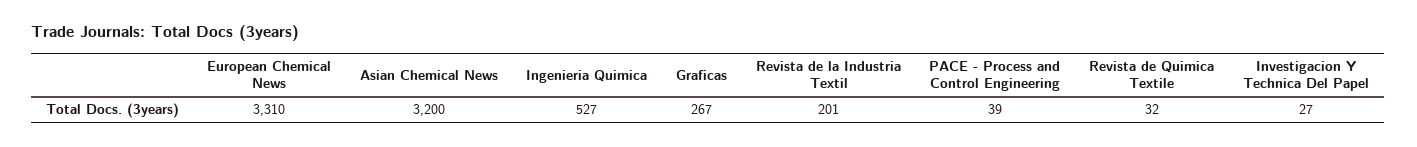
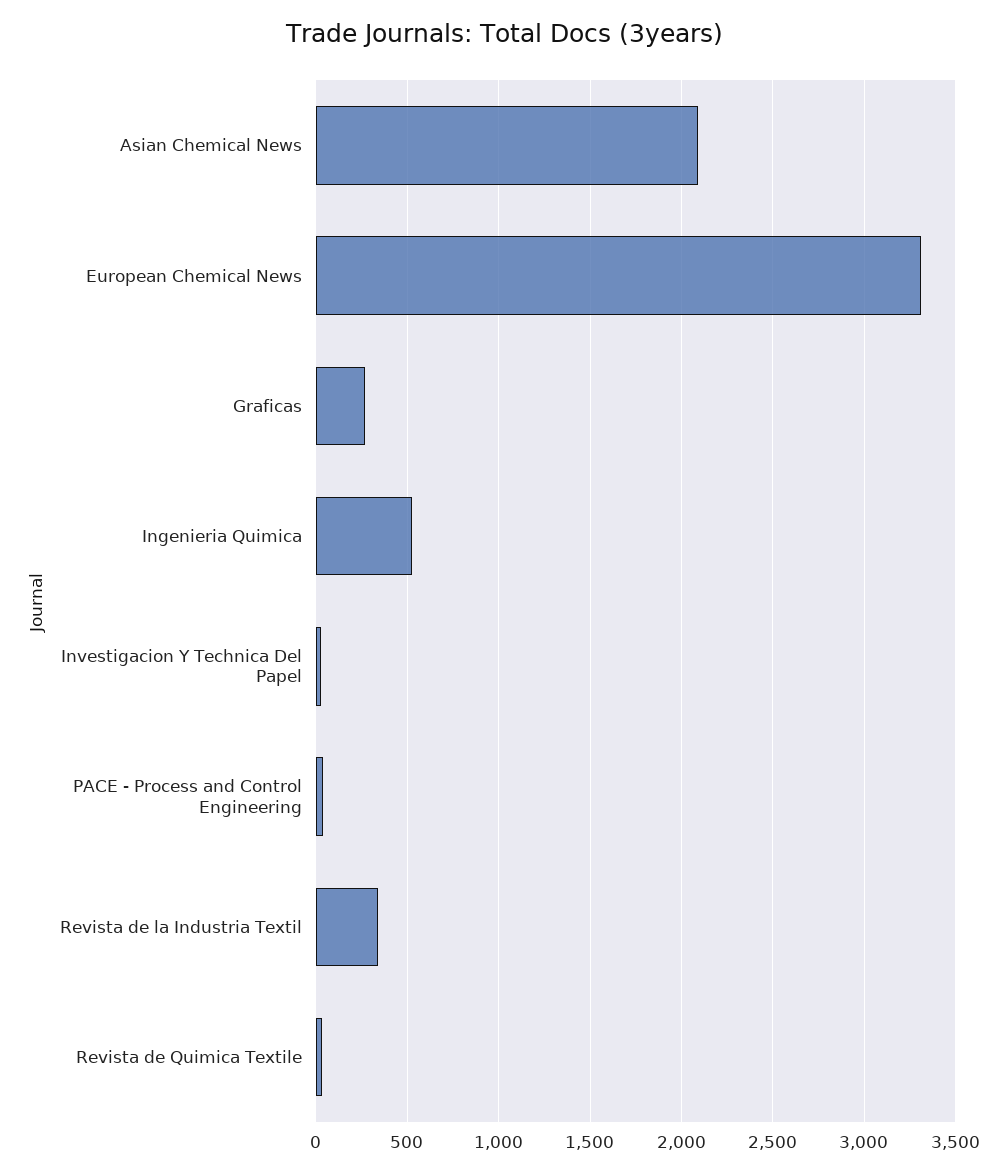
  {
    "European Chemical News": 3310,
-   "Asian Chemical News": 3200,
+   "Asian Chemical News": 2100,
    "Ingenieria Quimica": 527,
    "Graficas": 267,
-   "Revista de la Industria Textil": 201,
+   "Revista de la Industria Textil": 350,
    "PACE - Process and Control Engineering": 39,
    "Revista de Quimica Textile": 32,
    "Investigacion Y Technica Del Papel": 27
  }

